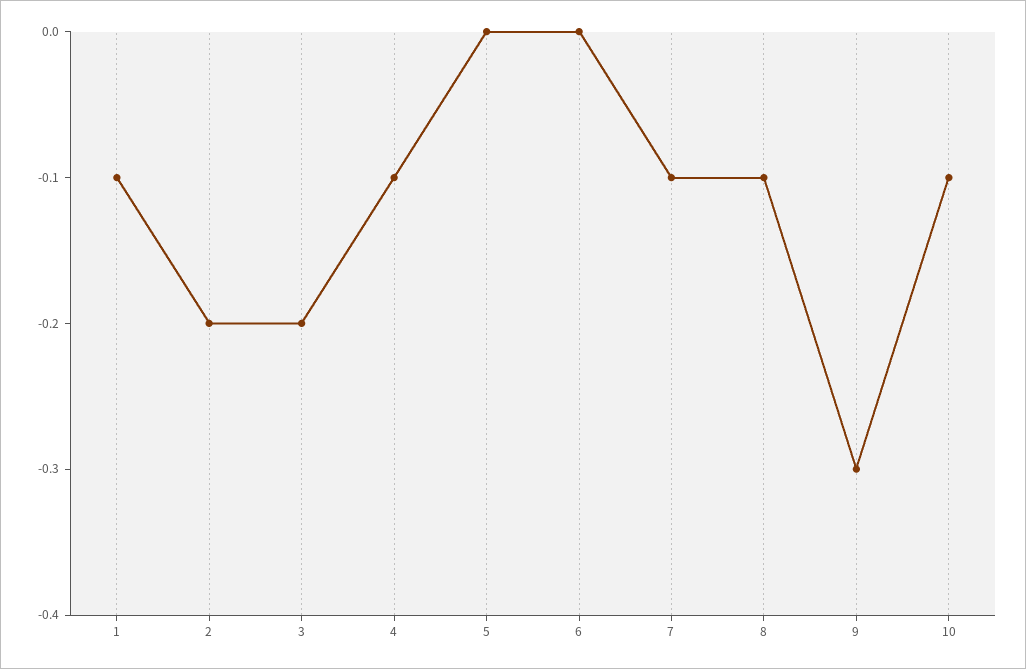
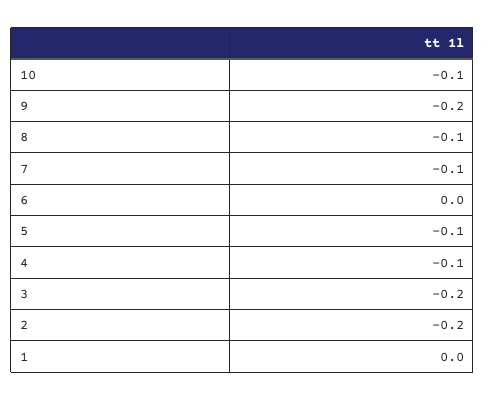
  {
-   "1": -0.1,
+   "1": 0,
    "2": -0.2,
    "3": -0.2,
    "4": -0.1,
-   "5": 0,
+   "5": -0.1,
    "6": 0,
    "7": -0.1,
    "8": -0.1,
-   "9": -0.3,
+   "9": -0.2,
    "10": -0.1
  }

